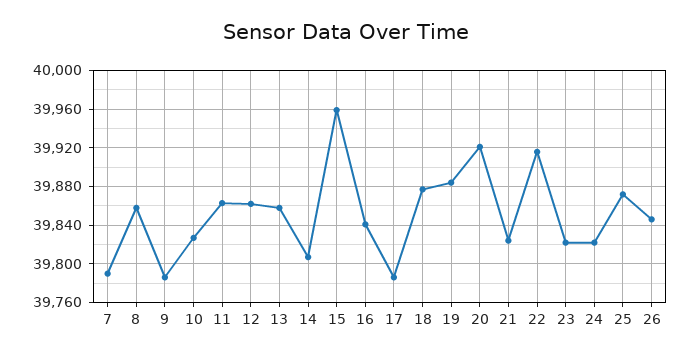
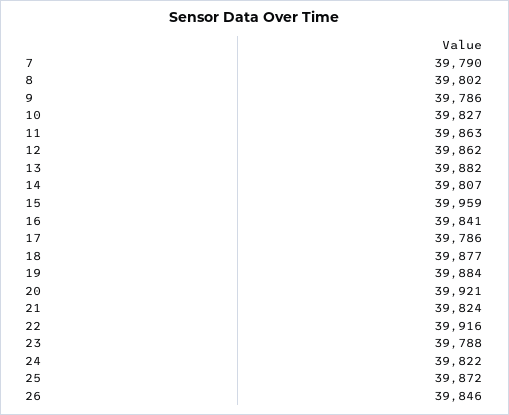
  {
    "7": 39790,
-   "8": 39860,
+   "8": 39802,
    "9": 39786,
    "10": 39827,
    "11": 39863,
    "12": 39862,
-   "13": 39860,
+   "13": 39882,
    "14": 39807,
    "15": 39959,
    "16": 39841,
    "17": 39786,
    "18": 39877,
    "19": 39884,
    "20": 39921,
    "21": 39824,
    "22": 39916,
-   "23": 39820,
+   "23": 39788,
    "24": 39822,
    "25": 39872,
    "26": 39846
  }

